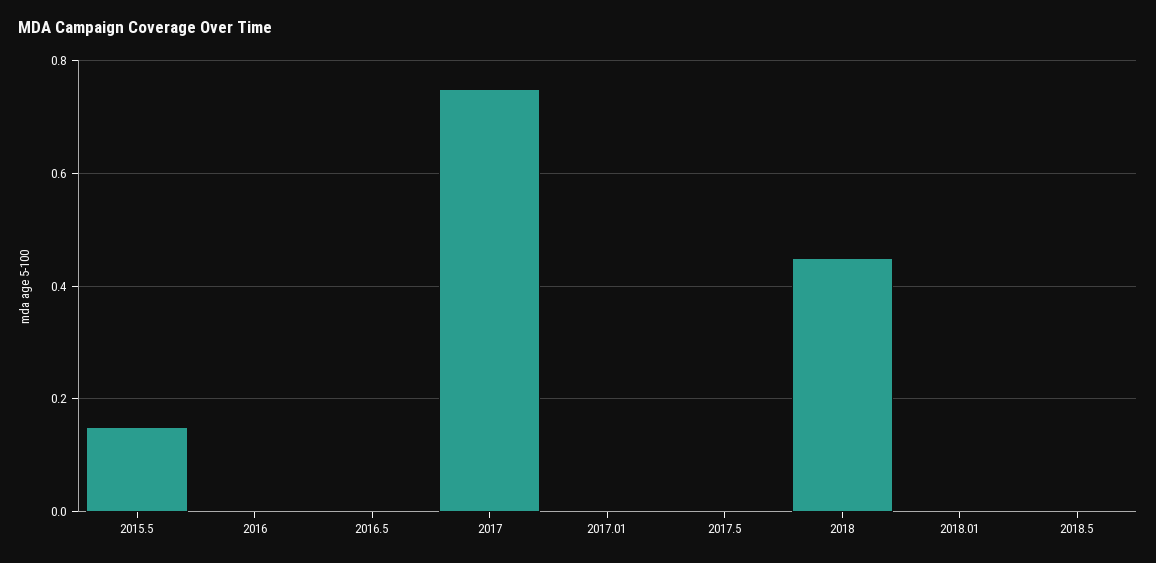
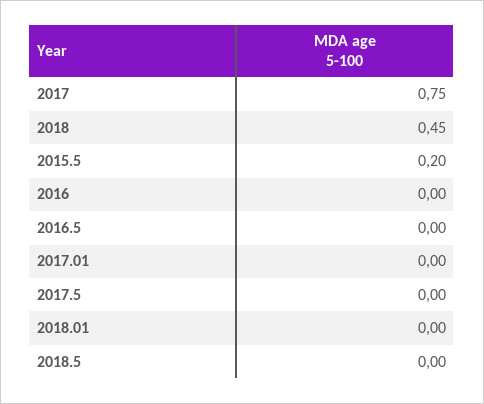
  {
-   "2015.5": 0.15,
+   "2015.5": 0.2,
    "2016": 0,
    "2016.5": 0,
    "2017": 0.75,
    "2017.01": 0,
    "2017.5": 0,
    "2018": 0.45,
    "2018.01": 0,
    "2018.5": 0
  }

